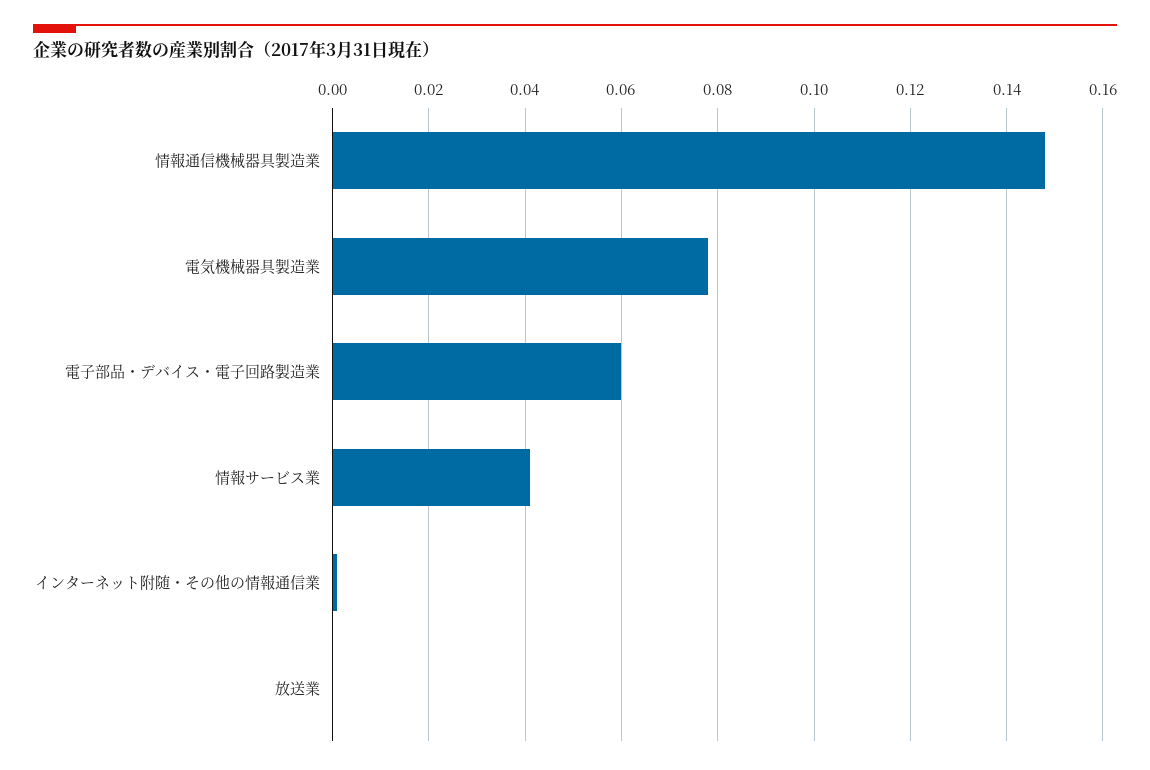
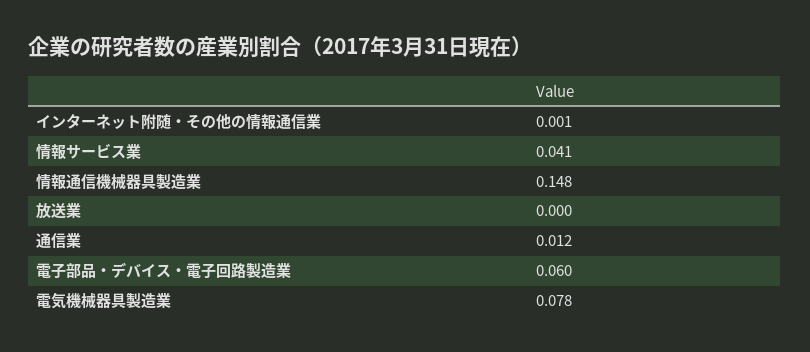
  {
    "情報通信機械器具製造業": 0.148,
    "電気機械器具製造業": 0.078,
    "電子部品・デバイス・電子回路製造業": 0.06,
    "情報サービス業": 0.041,
    "インターネット附随・その他の情報通信業": 0.001,
-   "放送業": 0
+   "放送業": 0,
+   "通信業": 0.012
  }

